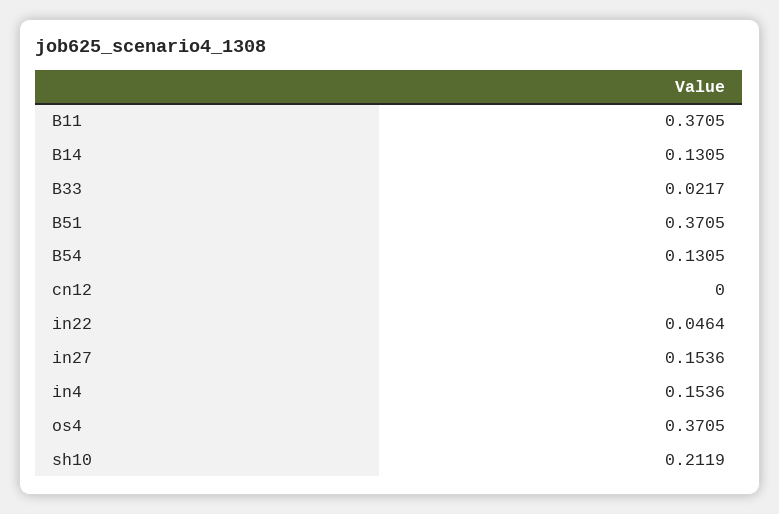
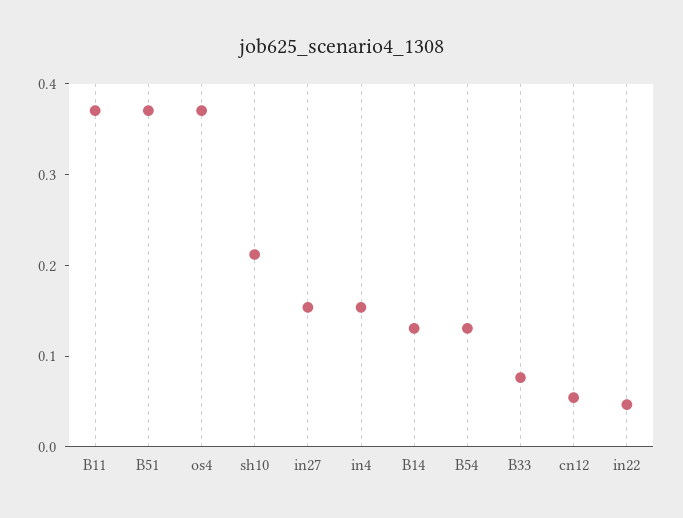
  {
    "B11": 0.3705,
    "B14": 0.1305,
-   "B33": 0.0217,
+   "B33": 0.08,
    "B51": 0.3705,
    "B54": 0.1305,
-   "cn12": 0,
+   "cn12": 0.06,
    "in22": 0.0464,
    "in27": 0.1536,
    "in4": 0.1536,
    "os4": 0.3705,
    "sh10": 0.2119
  }

